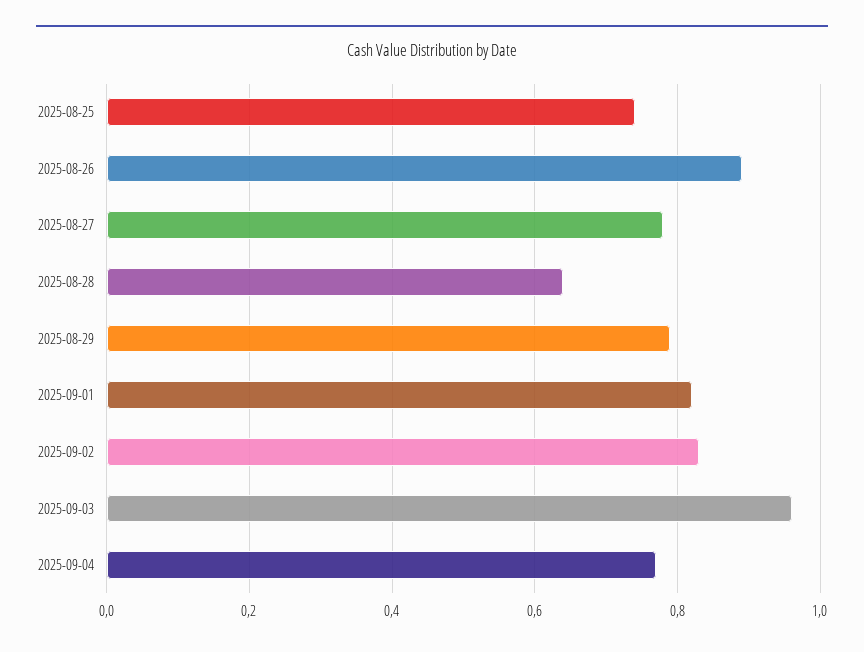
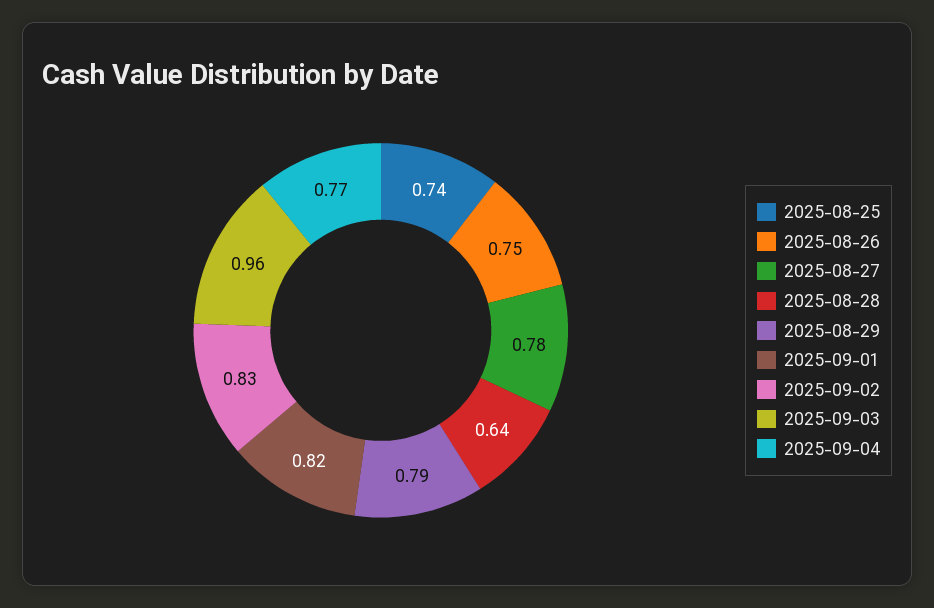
  {
    "2025-08-25": 0.74,
-   "2025-08-26": 0.9,
+   "2025-08-26": 0.75,
    "2025-08-27": 0.78,
    "2025-08-28": 0.64,
    "2025-08-29": 0.79,
    "2025-09-01": 0.82,
    "2025-09-02": 0.83,
    "2025-09-03": 0.96,
    "2025-09-04": 0.77
  }

